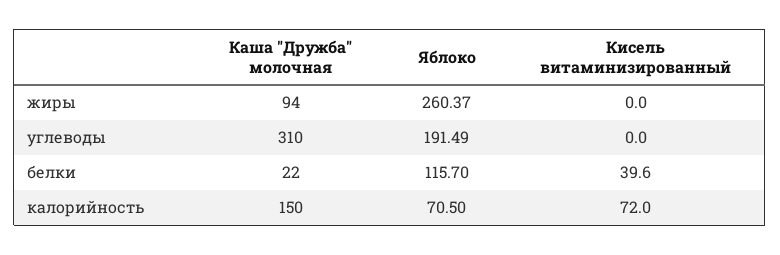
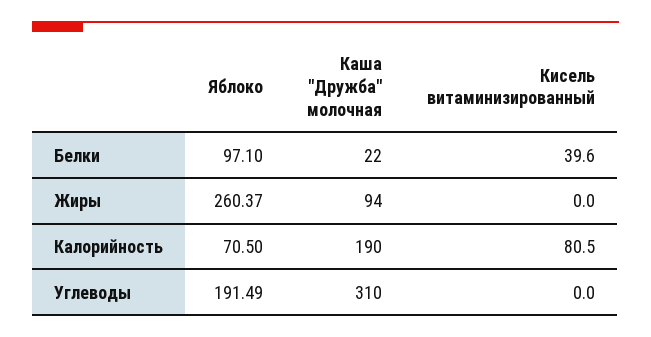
  {
    "Каша \"Дружба\" молочная": {
      "жиры": 94,
      "углеводы": 310,
      "белки": 22,
-     "калорийность": 150
+     "калорийность": 190
    },
    "Яблоко": {
      "жиры": 260.37,
      "углеводы": 191.49,
-     "белки": 115.7,
+     "белки": 97.1,
      "калорийность": 70.5
    },
    "Кисель витаминизированный": {
      "жиры": 0,
      "углеводы": 0,
      "белки": 39.6,
-     "калорийность": 72
+     "калорийность": 80.5
    }
  }

